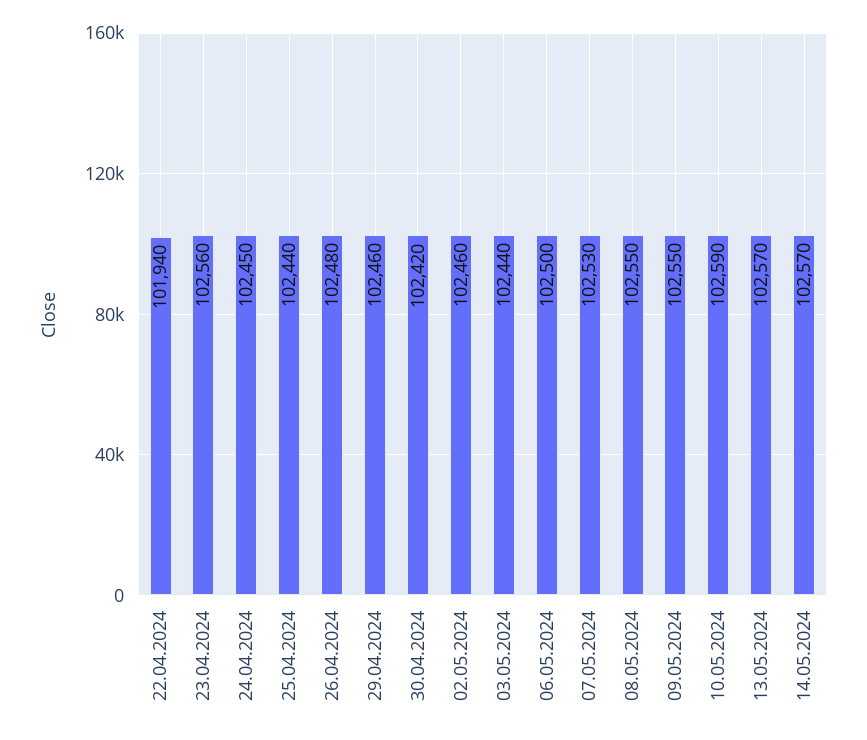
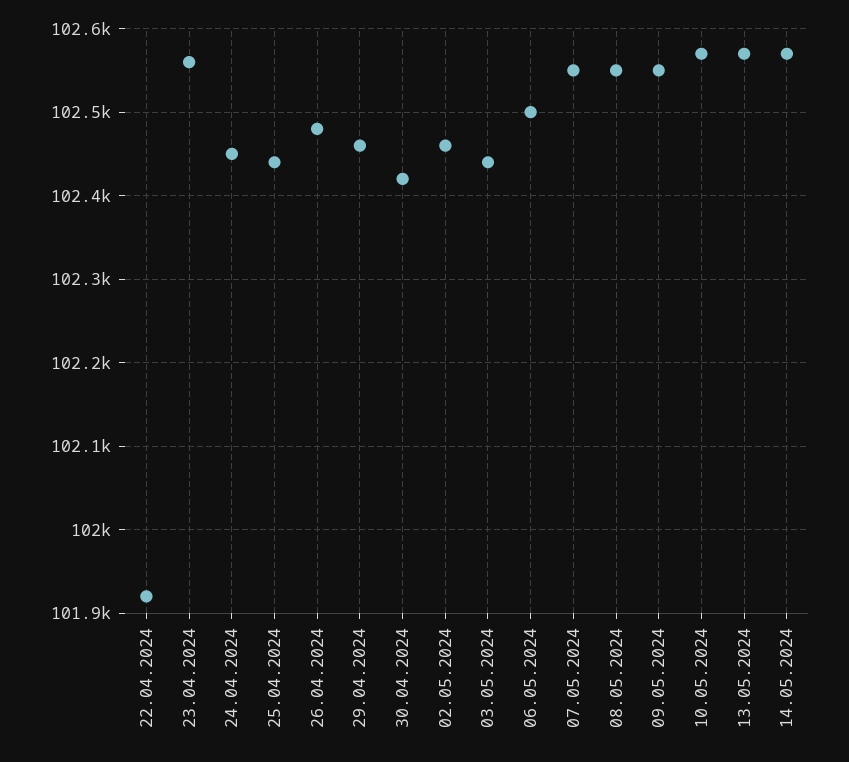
  {
-   "22.04.2024": 101940,
+   "22.04.2024": 101920,
    "23.04.2024": 102560,
    "24.04.2024": 102450,
    "25.04.2024": 102440,
    "26.04.2024": 102480,
    "29.04.2024": 102460,
    "30.04.2024": 102420,
    "02.05.2024": 102460,
    "03.05.2024": 102440,
    "06.05.2024": 102500,
-   "07.05.2024": 102530,
+   "07.05.2024": 102550,
    "08.05.2024": 102550,
    "09.05.2024": 102550,
-   "10.05.2024": 102590,
+   "10.05.2024": 102570,
    "13.05.2024": 102570,
    "14.05.2024": 102570
  }

